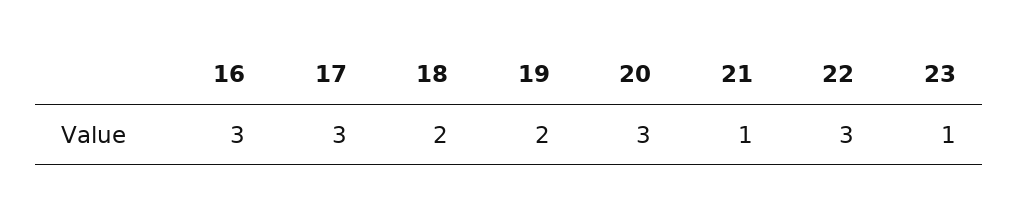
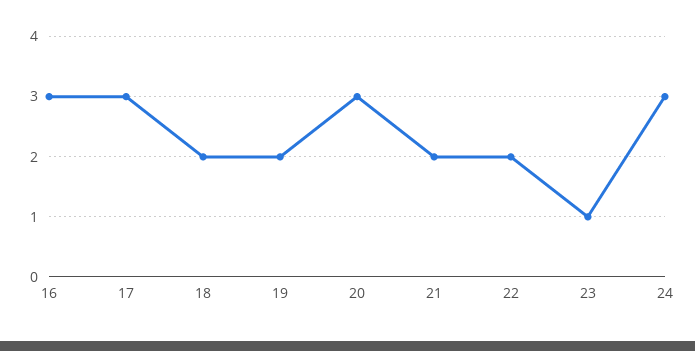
  {
    "16": 3,
    "17": 3,
    "18": 2,
    "19": 2,
    "20": 3,
-   "21": 1,
+   "21": 2,
-   "22": 3,
+   "22": 2,
-   "23": 1
+   "23": 1,
+   "24": 3
  }

